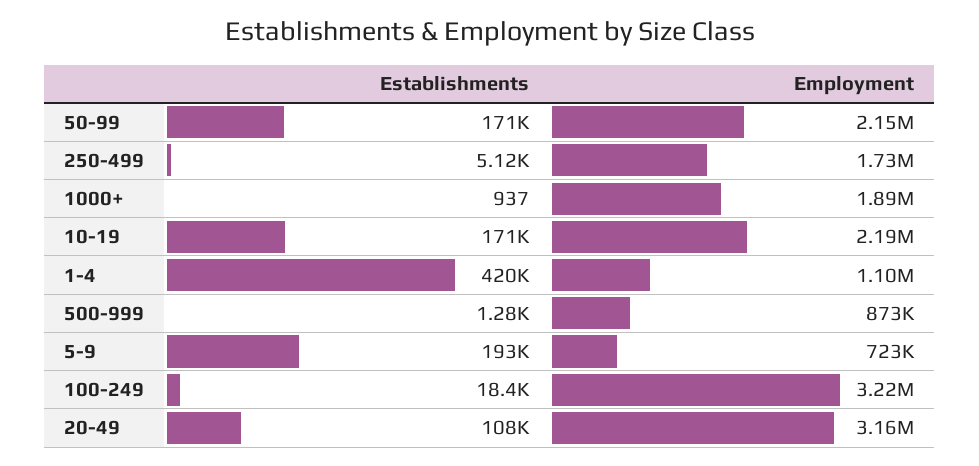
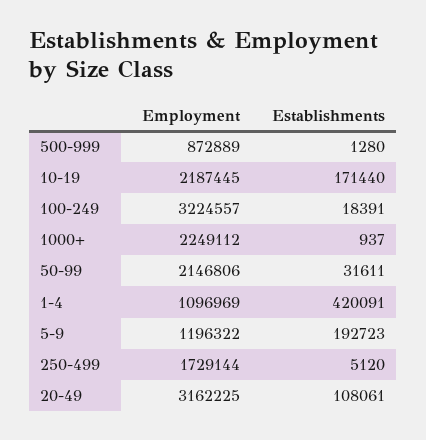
  {
    "Establishments": {
-     "50-99": 171000,
+     "50-99": 31611,
      "250-499": 5120,
      "1000+": 937,
      "10-19": 171440,
      "1-4": 420091,
      "500-999": 1280,
      "5-9": 192723,
      "100-249": 18391,
      "20-49": 108061
    },
    "Employment": {
      "50-99": 2146806,
      "250-499": 1729144,
-     "1000+": 1890000,
+     "1000+": 2249112,
      "10-19": 2187445,
      "1-4": 1096969,
      "500-999": 872889,
-     "5-9": 723000,
+     "5-9": 1196322,
      "100-249": 3224557,
      "20-49": 3162225
    }
  }

